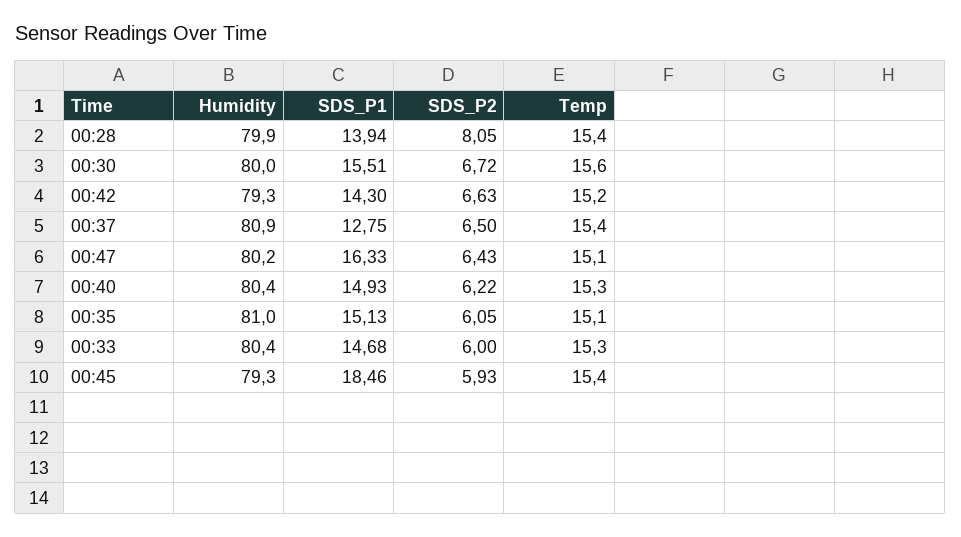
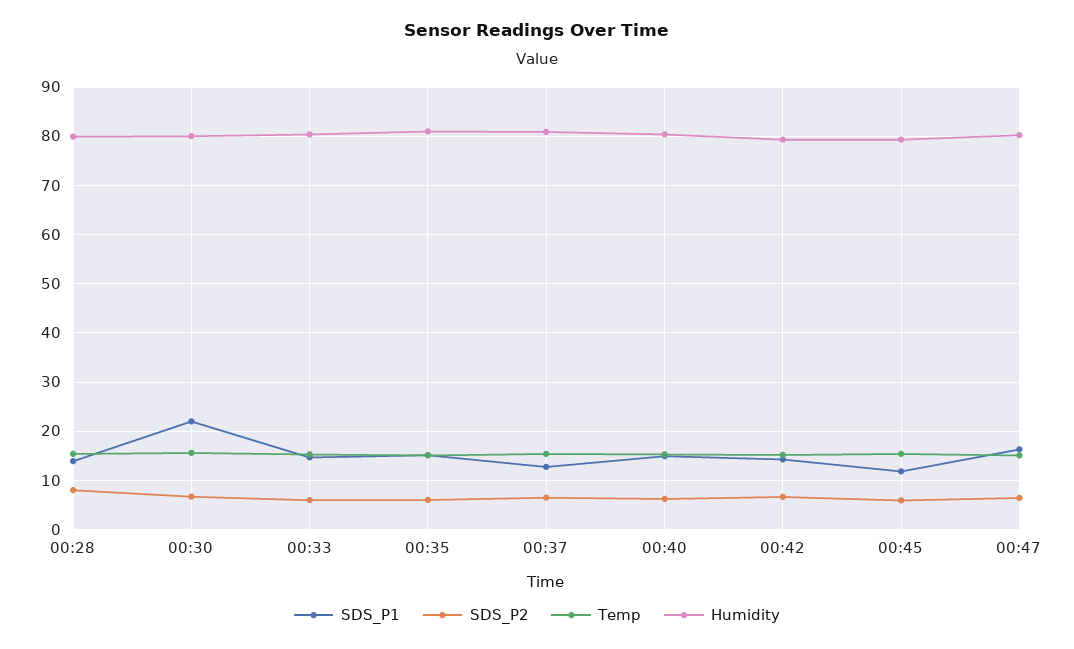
  {
    "Humidity": {
      "00:28": 79.9,
      "00:30": 80,
      "00:42": 79.3,
      "00:37": 80.9,
      "00:47": 80.2,
      "00:40": 80.4,
      "00:35": 81,
      "00:33": 80.4,
      "00:45": 79.3
    },
    "SDS_P1": {
      "00:28": 13.94,
-     "00:30": 15.51,
+     "00:30": 22,
      "00:42": 14.3,
      "00:37": 12.75,
      "00:47": 16.33,
      "00:40": 14.93,
      "00:35": 15.13,
      "00:33": 14.68,
-     "00:45": 18.46
+     "00:45": 12
    },
    "SDS_P2": {
      "00:28": 8.05,
      "00:30": 6.72,
      "00:42": 6.63,
      "00:37": 6.5,
      "00:47": 6.43,
      "00:40": 6.22,
      "00:35": 6.05,
      "00:33": 6,
      "00:45": 5.93
    },
    "Temp": {
      "00:28": 15.4,
      "00:30": 15.6,
      "00:42": 15.2,
      "00:37": 15.4,
      "00:47": 15.1,
      "00:40": 15.3,
      "00:35": 15.1,
      "00:33": 15.3,
      "00:45": 15.4
    }
  }

